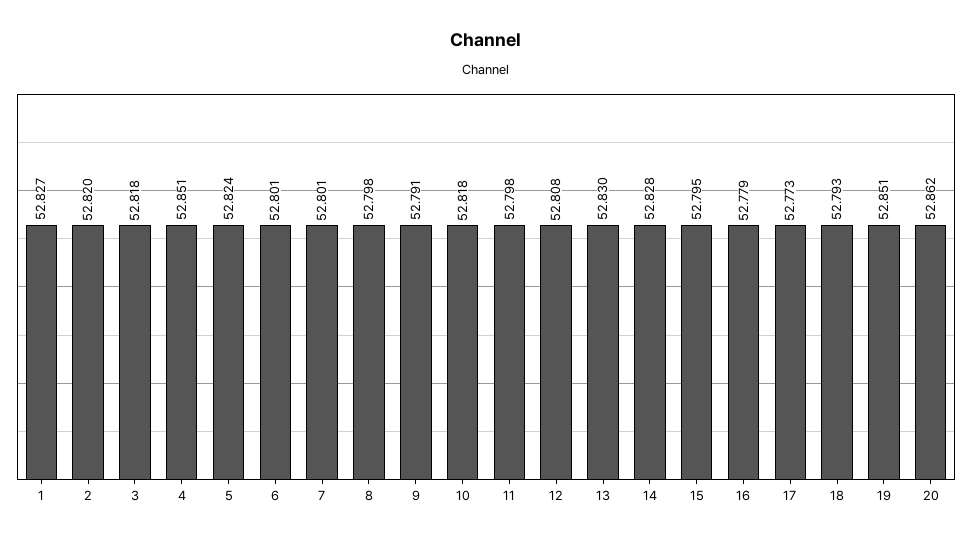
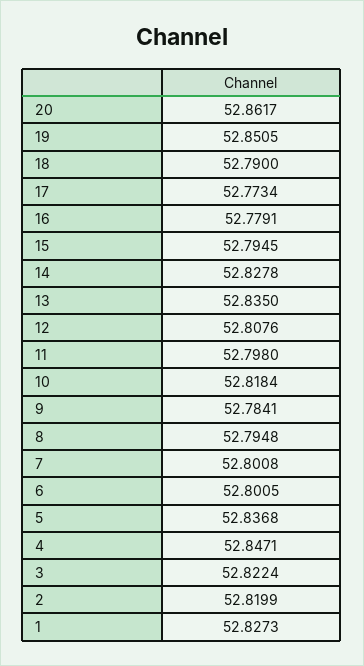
  {
    "1": 52.8273,
    "2": 52.8199,
-   "3": 52.818,
+   "3": 52.8224,
-   "4": 52.851,
+   "4": 52.8471,
-   "5": 52.824,
+   "5": 52.8368,
    "6": 52.8005,
    "7": 52.8008,
-   "8": 52.798,
+   "8": 52.7948,
-   "9": 52.791,
+   "9": 52.7841,
    "10": 52.8184,
    "11": 52.798,
    "12": 52.8076,
-   "13": 52.83,
+   "13": 52.835,
    "14": 52.8278,
    "15": 52.7945,
    "16": 52.7791,
    "17": 52.7734,
-   "18": 52.793,
+   "18": 52.79,
    "19": 52.8505,
    "20": 52.8617
  }

